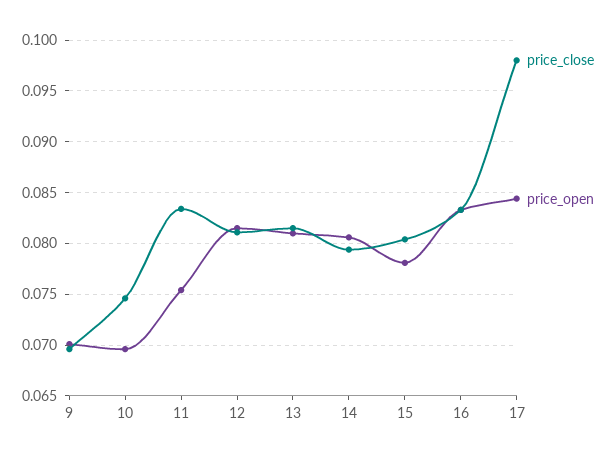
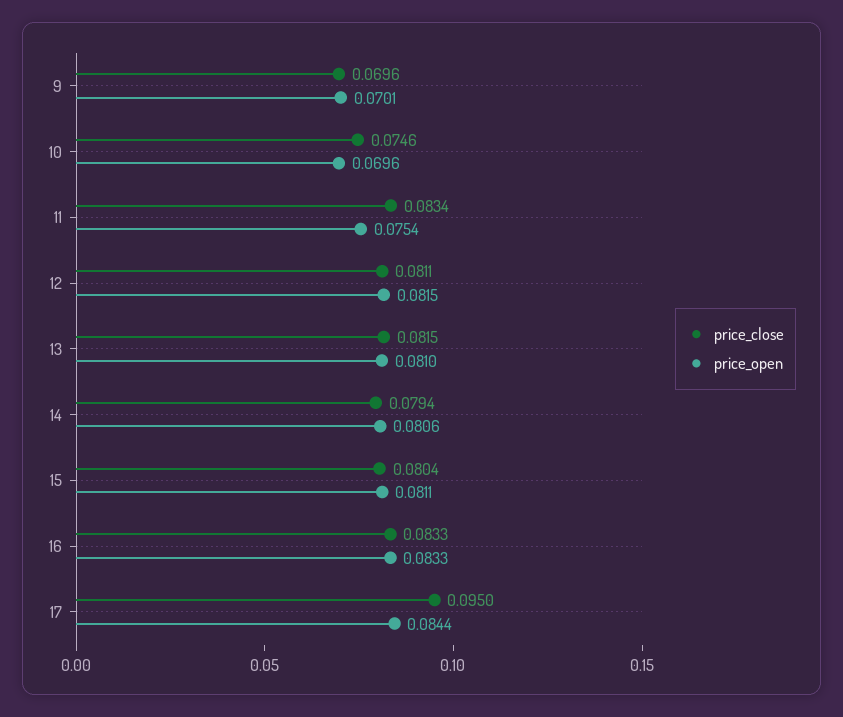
  {
    "price_close": {
      "9": 0.0696,
      "10": 0.0746,
      "11": 0.0834,
      "12": 0.0811,
      "13": 0.0815,
      "14": 0.0794,
      "15": 0.0804,
      "16": 0.0833,
-     "17": 0.098
+     "17": 0.095
    },
    "price_open": {
      "9": 0.0701,
      "10": 0.0696,
      "11": 0.0754,
      "12": 0.0815,
      "13": 0.081,
      "14": 0.0806,
-     "15": 0.078,
+     "15": 0.0811,
      "16": 0.0833,
      "17": 0.0844
    }
  }

